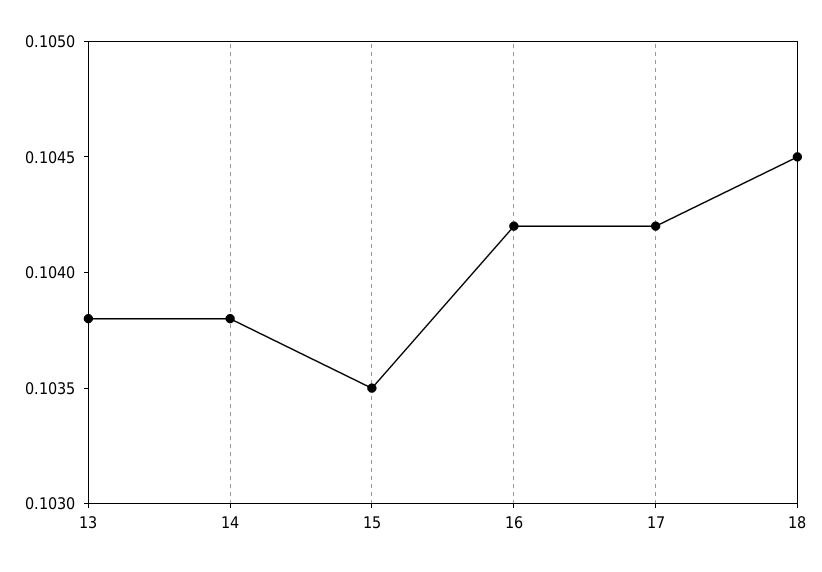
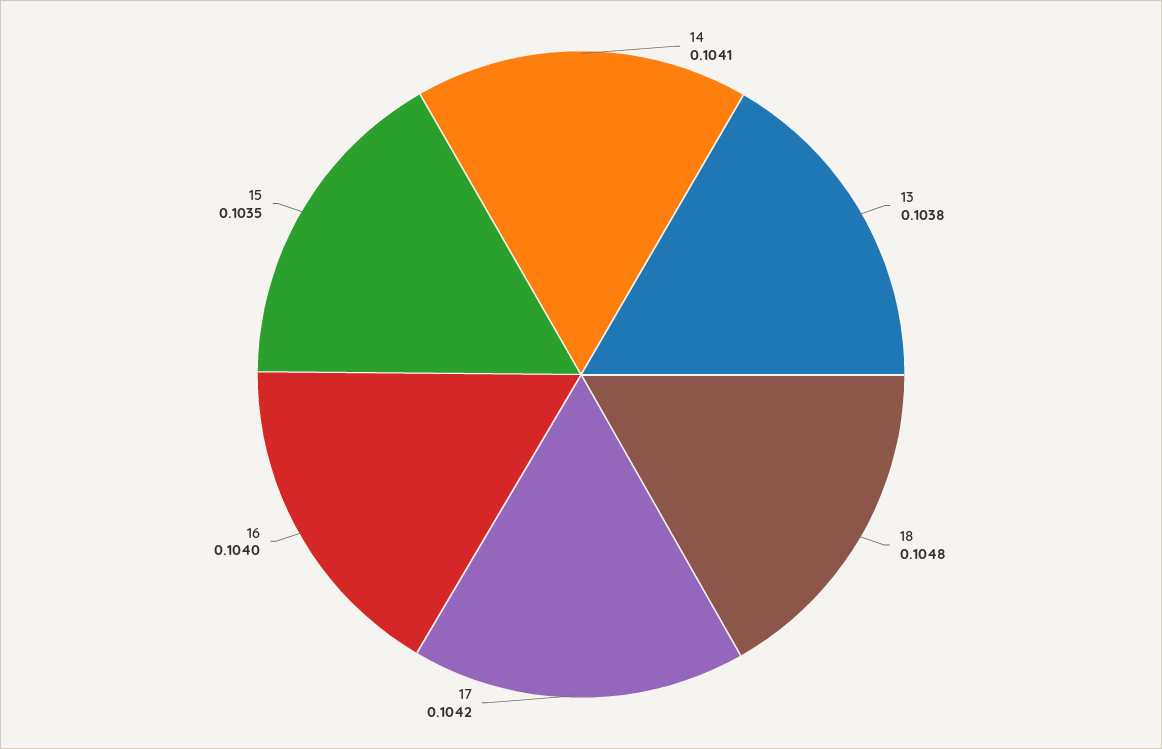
  {
    "13": 0.1038,
-   "14": 0.1038,
+   "14": 0.1041,
    "15": 0.1035,
-   "16": 0.1042,
+   "16": 0.104,
    "17": 0.1042,
-   "18": 0.1045
+   "18": 0.1048
  }

